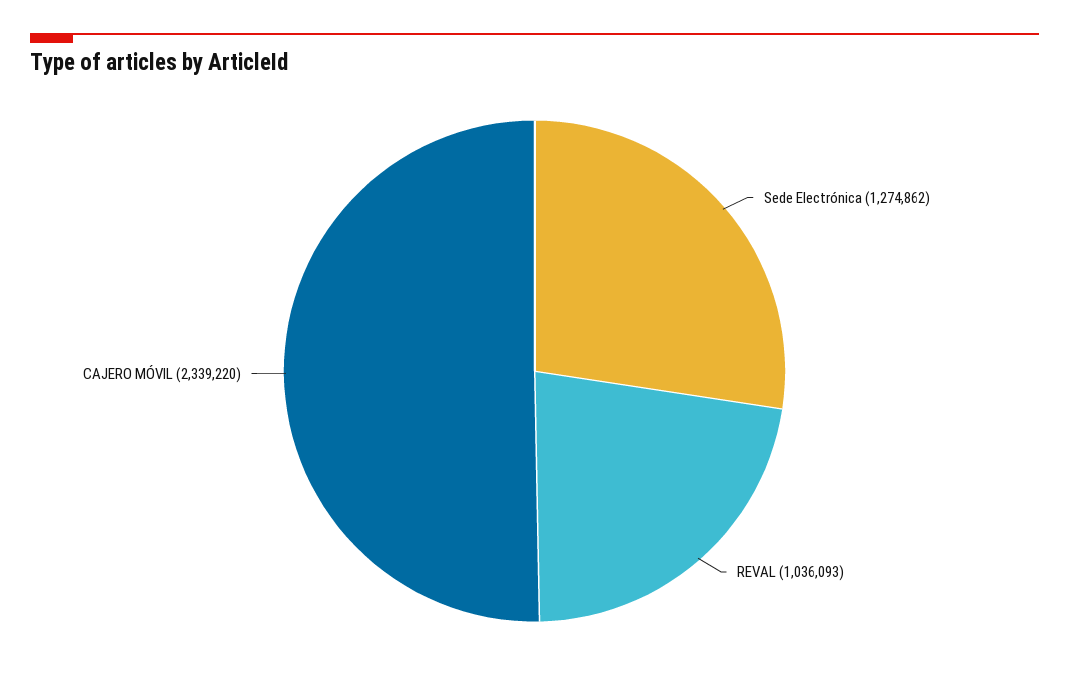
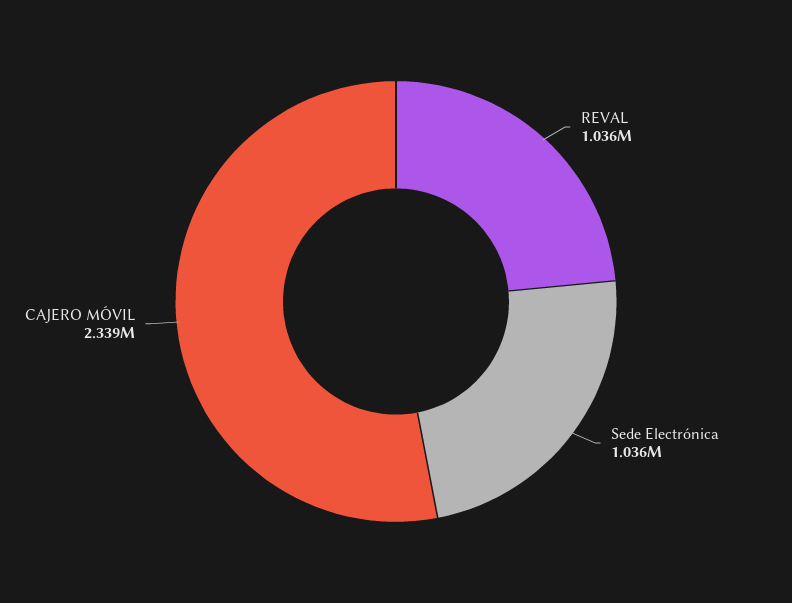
  {
-   "Sede Electrónica": 1274862,
+   "Sede Electrónica": 1036000,
    "REVAL": 1036093,
    "CAJERO MÓVIL": 2339220
  }

